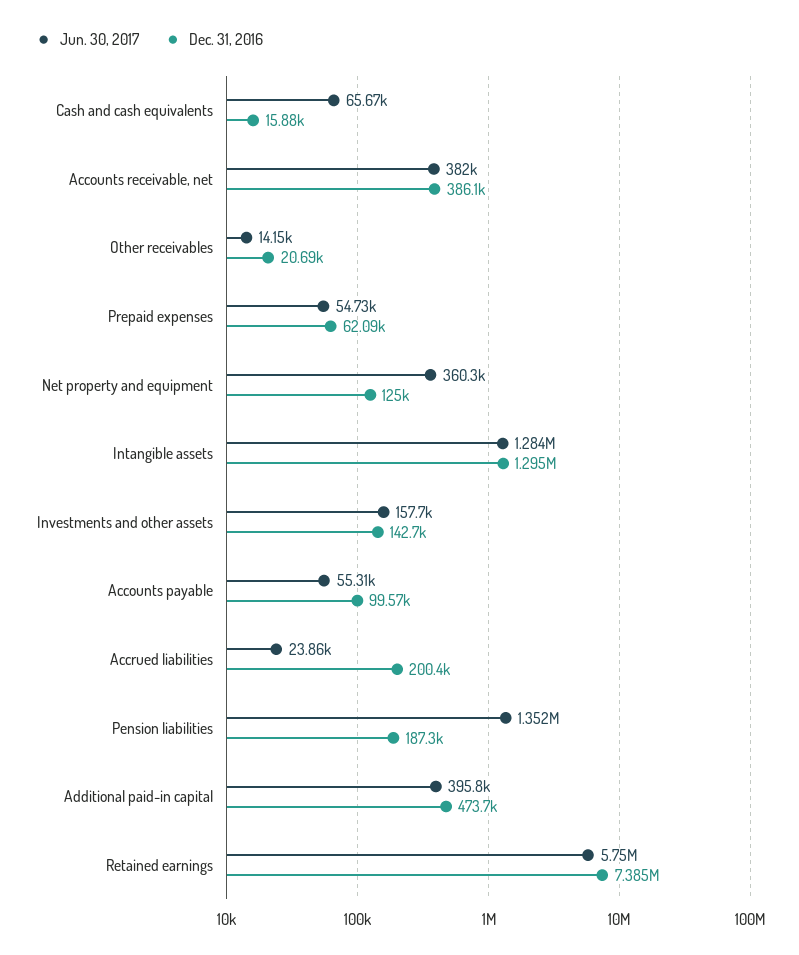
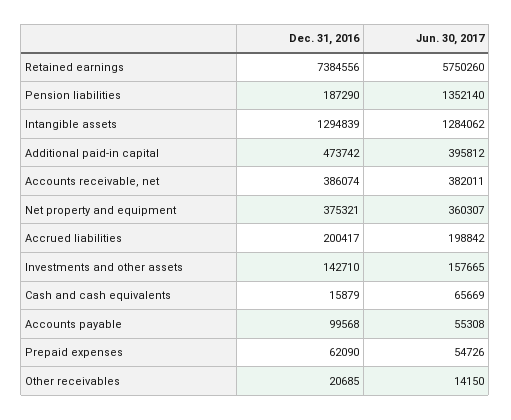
  {
    "Jun. 30, 2017": {
      "Cash and cash equivalents": 65669,
      "Accounts receivable, net": 382011,
      "Other receivables": 14150,
      "Prepaid expenses": 54726,
      "Net property and equipment": 360307,
      "Intangible assets": 1284062,
      "Investments and other assets": 157665,
      "Accounts payable": 55308,
-     "Accrued liabilities": 23860,
+     "Accrued liabilities": 198842,
      "Pension liabilities": 1352140,
      "Additional paid-in capital": 395812,
      "Retained earnings": 5750260
    },
    "Dec. 31, 2016": {
      "Cash and cash equivalents": 15879,
      "Accounts receivable, net": 386074,
      "Other receivables": 20685,
      "Prepaid expenses": 62090,
-     "Net property and equipment": 125000,
+     "Net property and equipment": 375321,
      "Intangible assets": 1294839,
      "Investments and other assets": 142710,
      "Accounts payable": 99568,
      "Accrued liabilities": 200417,
      "Pension liabilities": 187290,
      "Additional paid-in capital": 473742,
      "Retained earnings": 7384556
    }
  }

